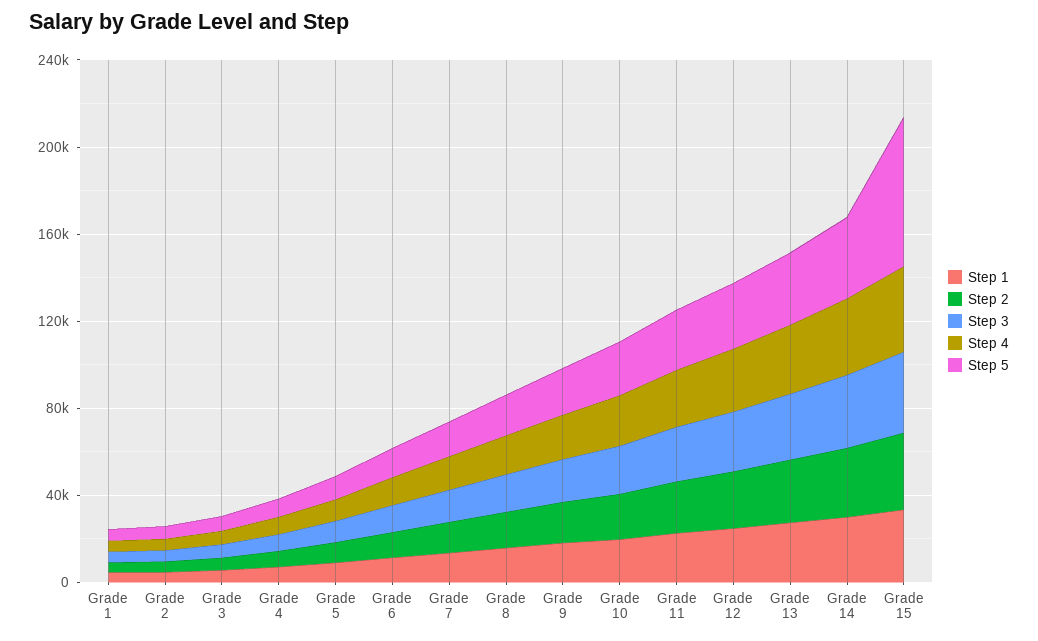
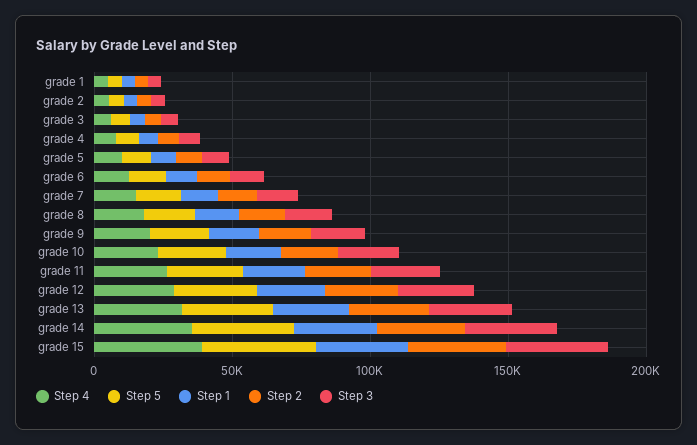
  {
    "Step 1": {
      "Grade 1": 0,
      "Grade 2": 0,
      "Grade 3": 10000,
      "Grade 4": 10000,
      "Grade 5": 10000,
      "Grade 6": 10000,
      "Grade 7": 10000,
      "Grade 8": 20000,
      "Grade 9": 20000,
      "Grade 10": 20000,
      "Grade 11": 20000,
      "Grade 12": 20000,
      "Grade 13": 30000,
      "Grade 14": 30000,
      "Grade 15": 30000
    },
    "Step 2": {
      "Grade 1": 0,
      "Grade 2": 0,
      "Grade 3": 10000,
      "Grade 4": 10000,
      "Grade 5": 10000,
      "Grade 6": 10000,
      "Grade 7": 10000,
      "Grade 8": 20000,
      "Grade 9": 20000,
      "Grade 10": 20000,
      "Grade 11": 20000,
      "Grade 12": 30000,
      "Grade 13": 30000,
      "Grade 14": 30000,
      "Grade 15": 40000
    },
    "Step 3": {
      "Grade 1": 0,
      "Grade 2": 10000,
      "Grade 3": 10000,
      "Grade 4": 10000,
      "Grade 5": 10000,
      "Grade 6": 10000,
      "Grade 7": 10000,
      "Grade 8": 20000,
      "Grade 9": 20000,
      "Grade 10": 20000,
      "Grade 11": 30000,
      "Grade 12": 30000,
      "Grade 13": 30000,
      "Grade 14": 30000,
      "Grade 15": 40000
    },
    "Step 4": {
      "Grade 1": 10000,
      "Grade 2": 10000,
      "Grade 3": 10000,
      "Grade 4": 10000,
      "Grade 5": 10000,
      "Grade 6": 10000,
      "Grade 7": 20000,
      "Grade 8": 20000,
      "Grade 9": 20000,
      "Grade 10": 20000,
      "Grade 11": 30000,
      "Grade 12": 30000,
      "Grade 13": 30000,
      "Grade 14": 40000,
      "Grade 15": 40000
    },
    "Step 5": {
      "Grade 1": 10000,
      "Grade 2": 10000,
      "Grade 3": 10000,
      "Grade 4": 10000,
      "Grade 5": 10000,
      "Grade 6": 10000,
      "Grade 7": 20000,
      "Grade 8": 20000,
      "Grade 9": 20000,
      "Grade 10": 20000,
      "Grade 11": 30000,
      "Grade 12": 30000,
      "Grade 13": 30000,
      "Grade 14": 40000,
-     "Grade 15": 70000
+     "Grade 15": 40000
    }
  }

